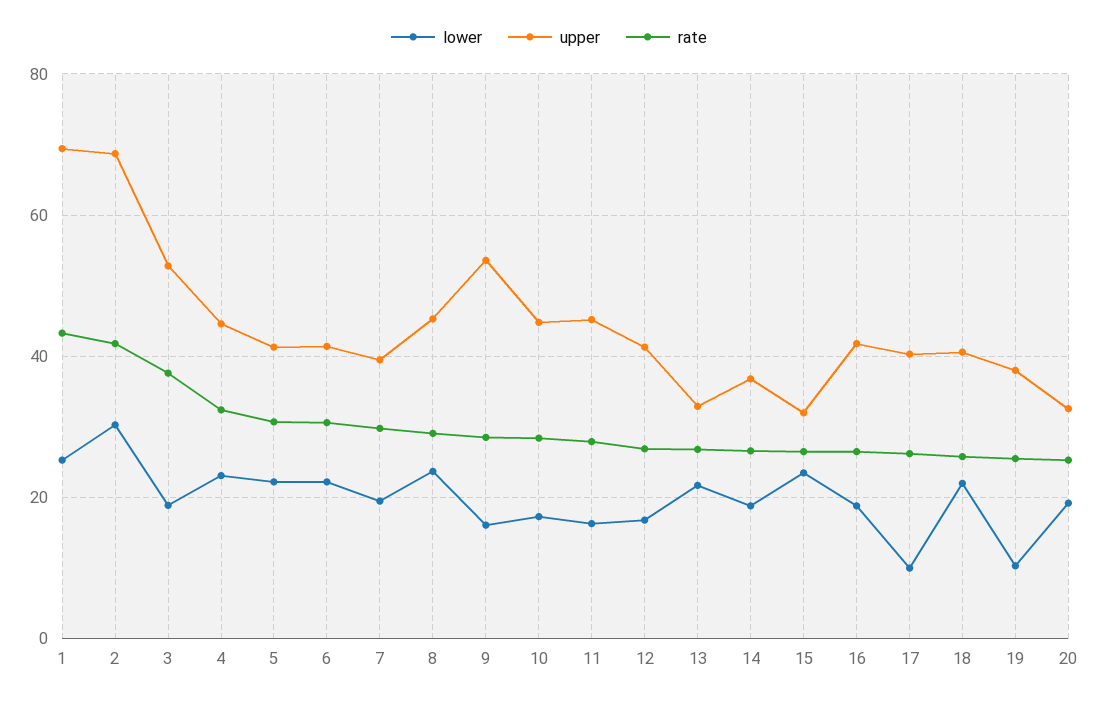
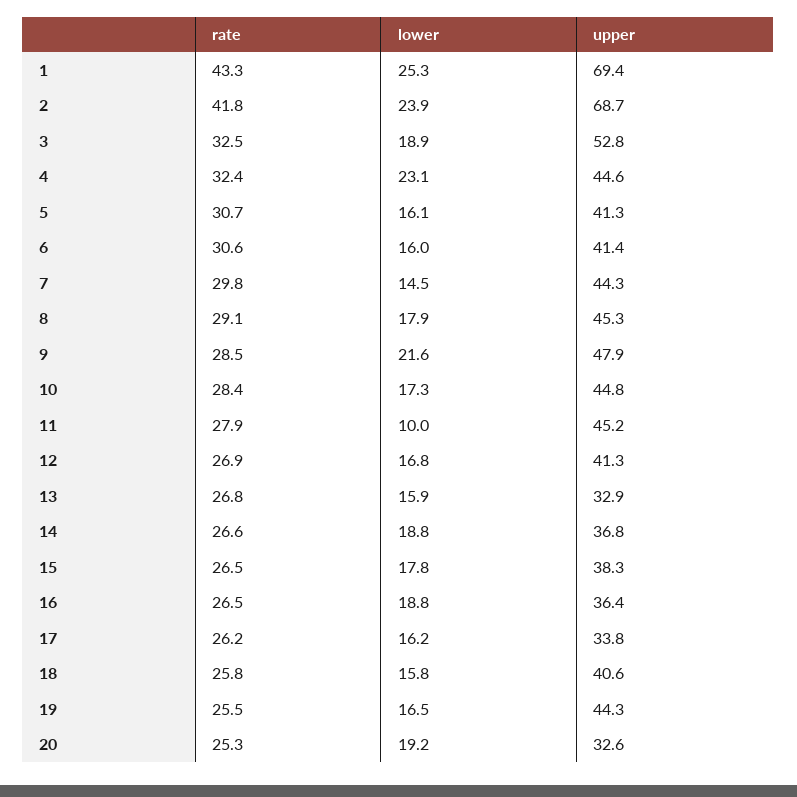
  {
    "lower": {
      "1": 25.3,
-     "2": 30,
+     "2": 23.9,
      "3": 18.9,
      "4": 23.1,
-     "5": 22,
+     "5": 16.1,
-     "6": 22,
+     "6": 16,
-     "7": 20,
+     "7": 14.5,
-     "8": 24,
+     "8": 17.9,
-     "9": 16,
+     "9": 21.6,
      "10": 17.3,
-     "11": 16,
+     "11": 10,
      "12": 16.8,
-     "13": 22,
+     "13": 15.9,
      "14": 18.8,
-     "15": 24,
+     "15": 17.8,
      "16": 18.8,
-     "17": 10,
+     "17": 16.2,
-     "18": 22,
+     "18": 15.8,
-     "19": 10,
+     "19": 16.5,
      "20": 19.2
    },
    "upper": {
      "1": 69.4,
      "2": 68.7,
      "3": 52.8,
      "4": 44.6,
      "5": 41.3,
      "6": 41.4,
-     "7": 40,
+     "7": 44.3,
      "8": 45.3,
-     "9": 54,
+     "9": 47.9,
      "10": 44.8,
      "11": 45.2,
      "12": 41.3,
      "13": 32.9,
      "14": 36.8,
-     "15": 32,
+     "15": 38.3,
-     "16": 42,
+     "16": 36.4,
-     "17": 40,
+     "17": 33.8,
      "18": 40.6,
-     "19": 38,
+     "19": 44.3,
      "20": 32.6
    },
    "rate": {
      "1": 43.3,
      "2": 41.8,
-     "3": 38,
+     "3": 32.5,
      "4": 32.4,
      "5": 30.7,
      "6": 30.6,
      "7": 29.8,
      "8": 29.1,
      "9": 28.5,
      "10": 28.4,
      "11": 27.9,
      "12": 26.9,
      "13": 26.8,
      "14": 26.6,
      "15": 26.5,
      "16": 26.5,
      "17": 26.2,
      "18": 25.8,
      "19": 25.5,
      "20": 25.3
    }
  }

